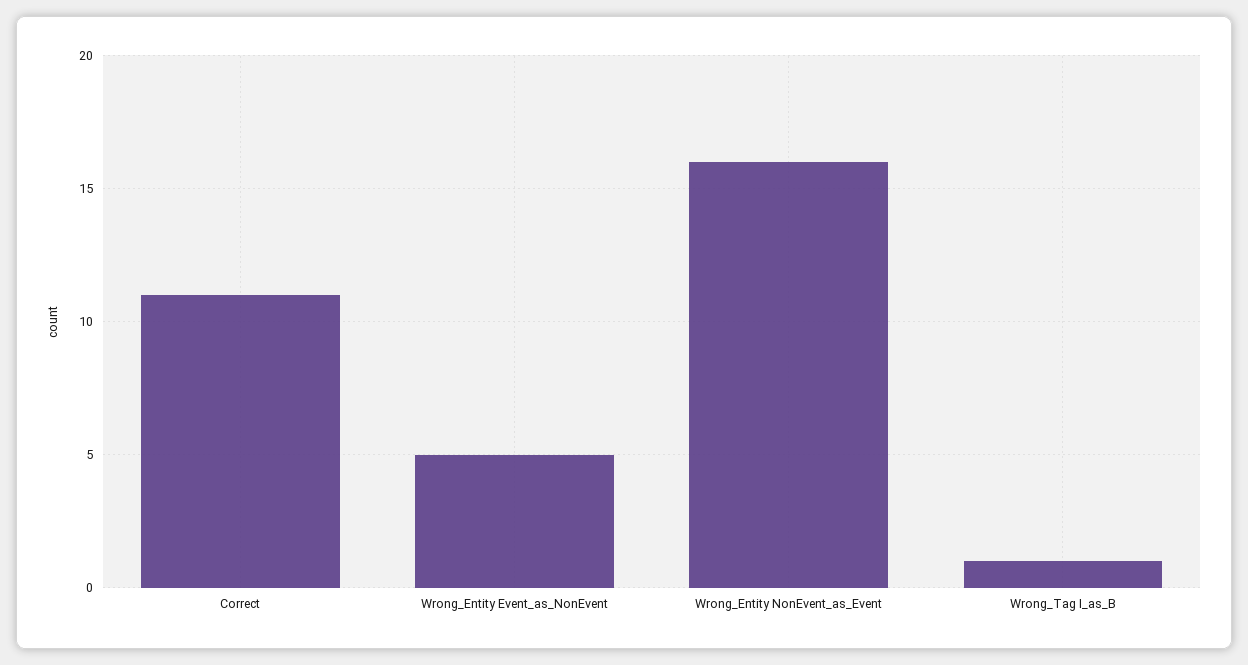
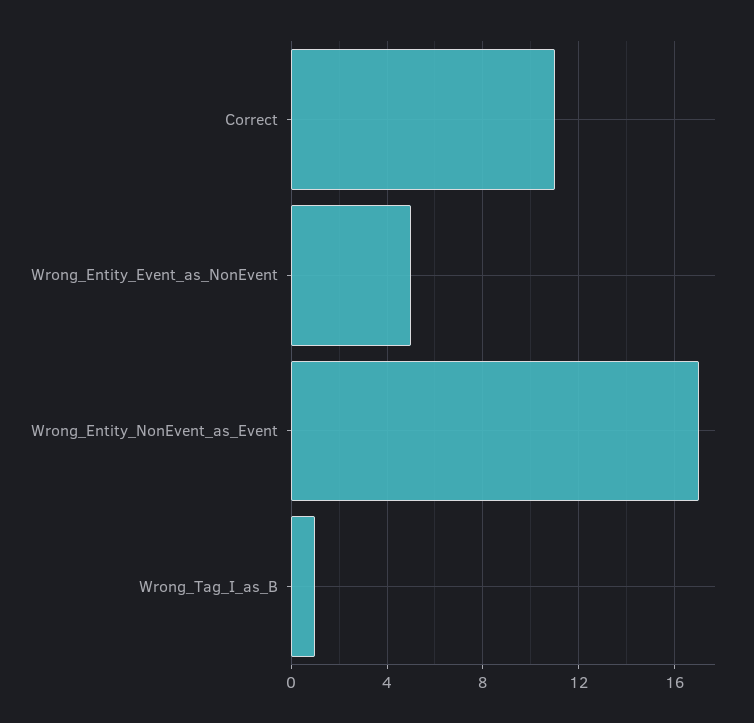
  {
    "Correct": 11,
    "Wrong_Entity Event_as_NonEvent": 5,
-   "Wrong_Entity NonEvent_as_Event": 16,
+   "Wrong_Entity NonEvent_as_Event": 17,
    "Wrong_Tag I_as_B": 1
  }

